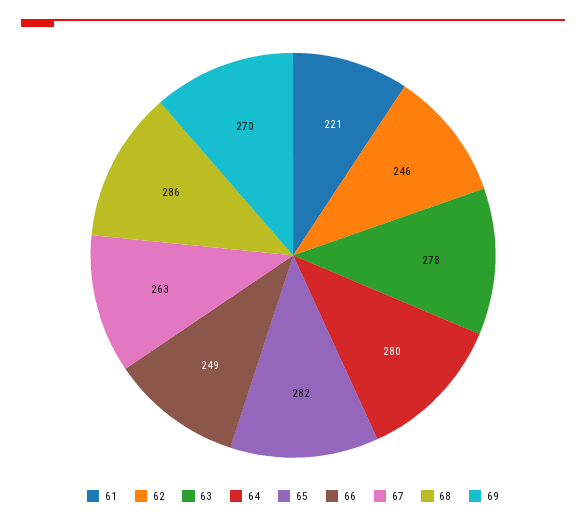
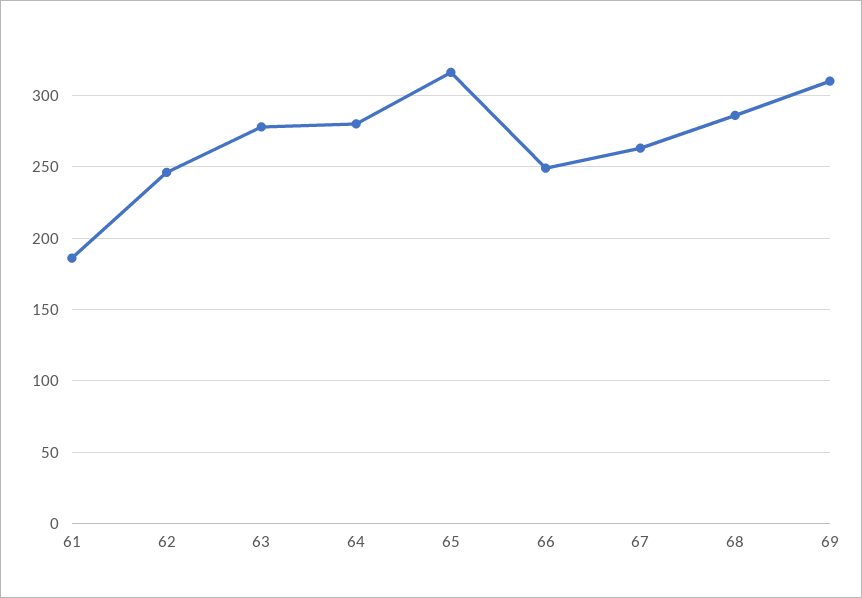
  {
-   "61": 221,
+   "61": 185,
    "62": 246,
    "63": 278,
    "64": 280,
-   "65": 282,
+   "65": 315,
    "66": 249,
    "67": 263,
    "68": 286,
-   "69": 270
+   "69": 310
  }

